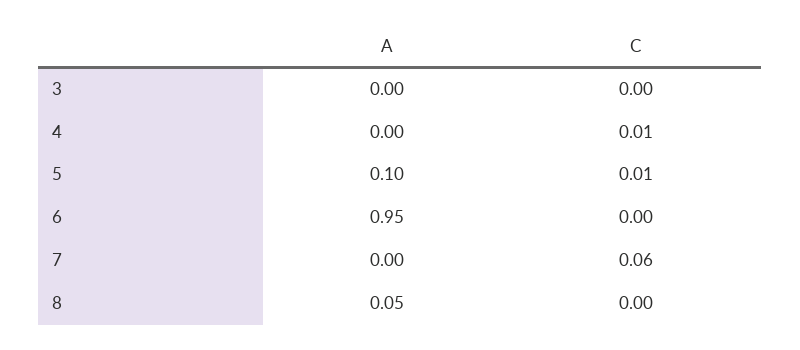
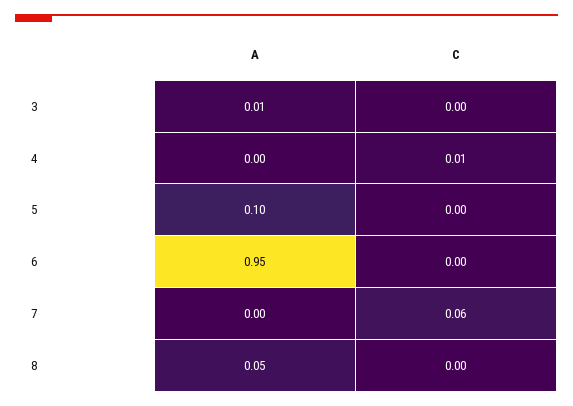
  {
    "A": {
-     "3": 0,
+     "3": 0.01,
      "4": 0,
      "5": 0.1,
      "6": 0.95,
      "7": 0,
      "8": 0.05
    },
    "C": {
      "3": 0,
      "4": 0.01,
-     "5": 0.01,
+     "5": 0,
      "6": 0,
      "7": 0.06,
      "8": 0
    }
  }

